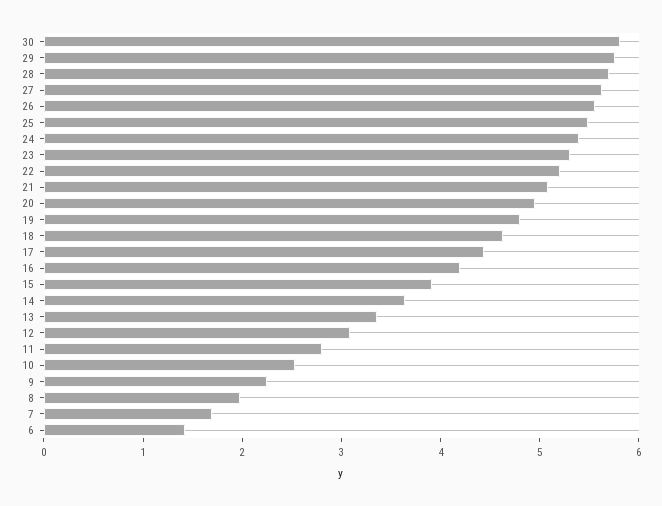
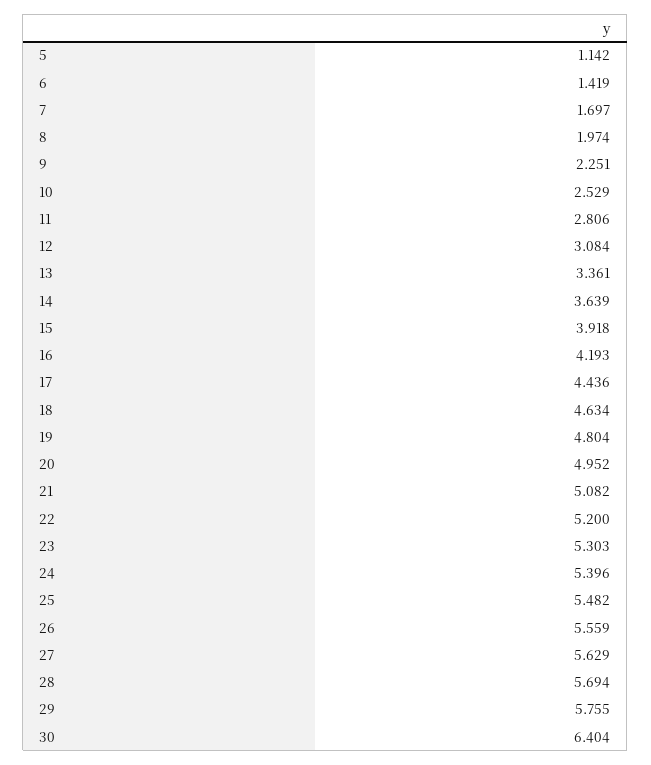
  {
-   "30": 5.8,
+   "30": 6.404,
    "29": 5.755,
    "28": 5.694,
    "27": 5.629,
    "26": 5.559,
    "25": 5.482,
    "24": 5.396,
    "23": 5.303,
    "22": 5.2,
    "21": 5.082,
    "20": 4.952,
    "19": 4.804,
    "18": 4.634,
    "17": 4.436,
    "16": 4.193,
    "15": 3.918,
    "14": 3.639,
    "13": 3.361,
    "12": 3.084,
    "11": 2.806,
    "10": 2.529,
    "9": 2.251,
    "8": 1.974,
    "7": 1.697,
-   "6": 1.419
+   "6": 1.419,
+   "5": 1.142
  }

